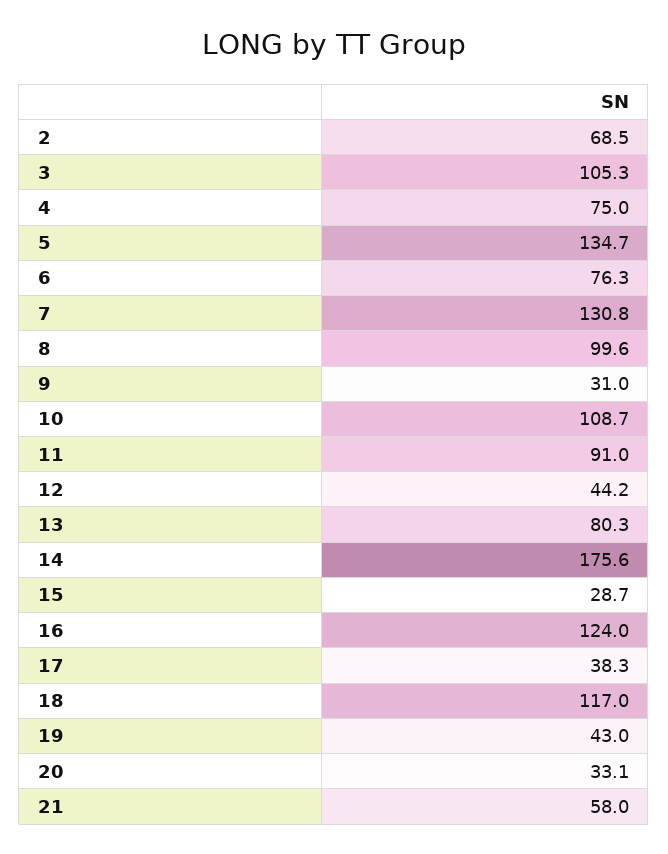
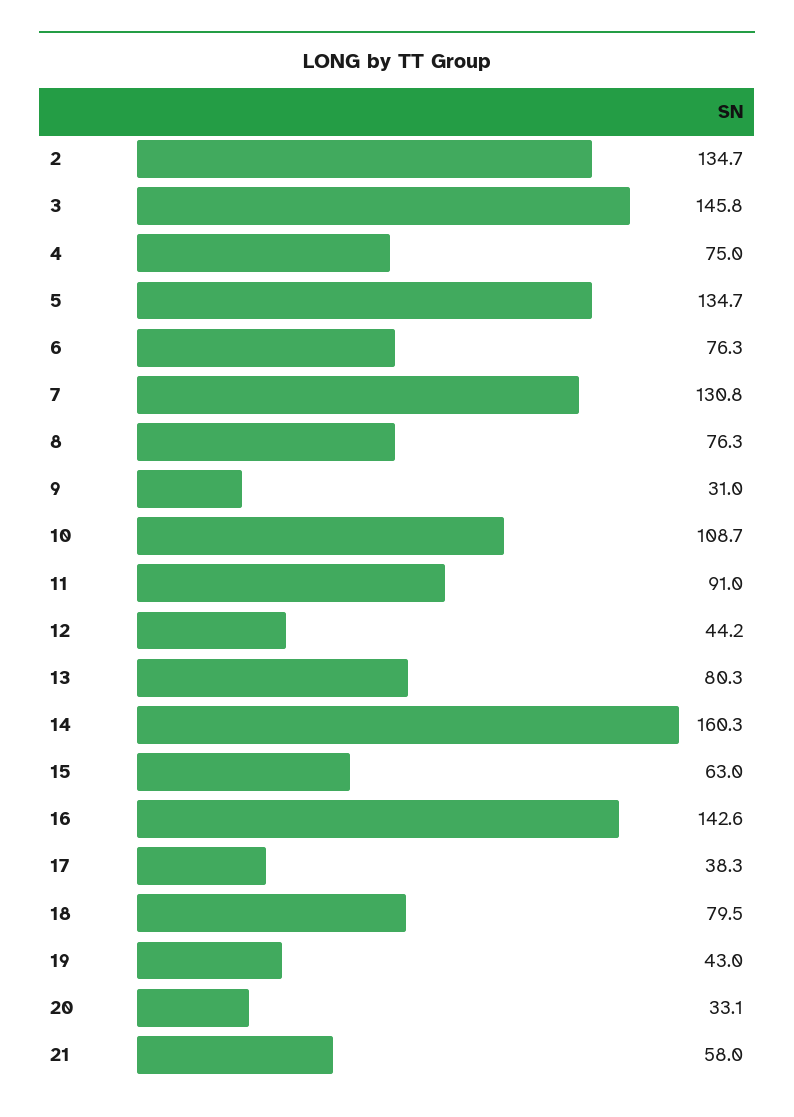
  {
-   "2": 68.5,
+   "2": 134.7,
-   "3": 105.3,
+   "3": 145.8,
    "4": 75,
    "5": 134.7,
    "6": 76.3,
    "7": 130.8,
-   "8": 99.6,
+   "8": 76.3,
    "9": 31,
    "10": 108.7,
    "11": 91,
    "12": 44.2,
    "13": 80.3,
-   "14": 175.6,
+   "14": 160.3,
-   "15": 28.7,
+   "15": 63,
-   "16": 124,
+   "16": 142.6,
    "17": 38.3,
-   "18": 117,
+   "18": 79.5,
    "19": 43,
    "20": 33.1,
    "21": 58
  }

